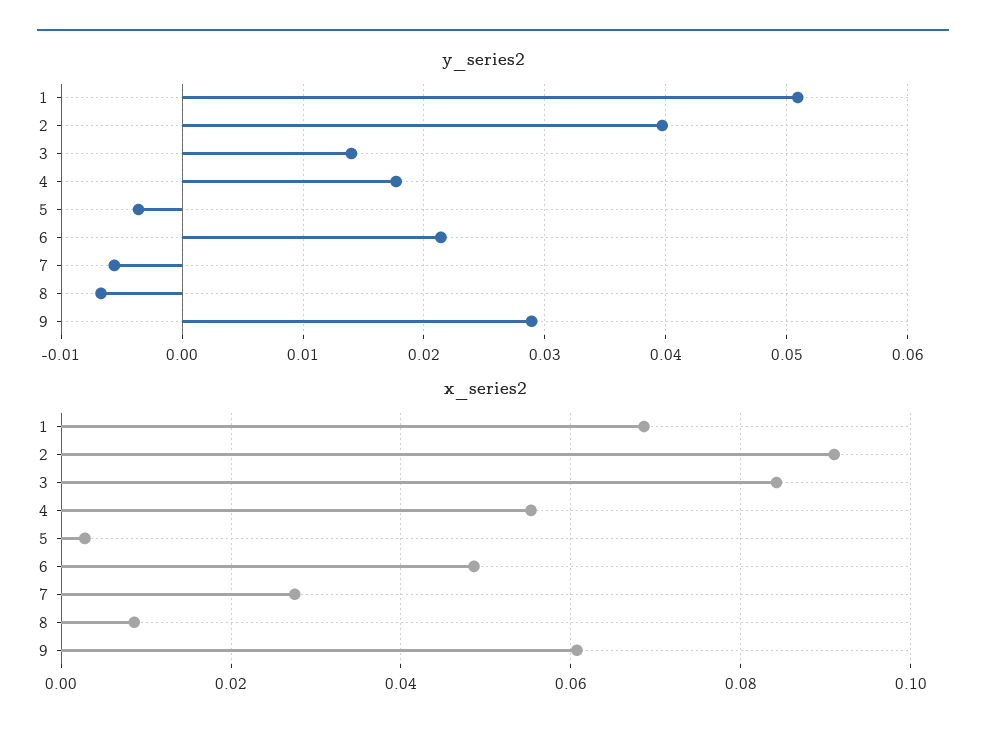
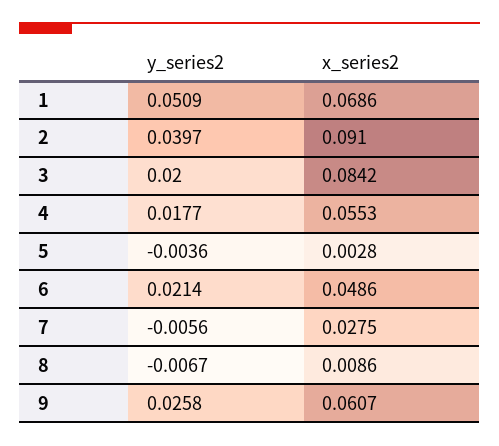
  {
    "y_series2": {
      "1": 0.0509,
      "2": 0.0397,
-     "3": 0.014,
+     "3": 0.02,
      "4": 0.0177,
      "5": -0.0036,
      "6": 0.0214,
      "7": -0.0056,
      "8": -0.0067,
-     "9": 0.029
+     "9": 0.0258
    },
    "x_series2": {
      "1": 0.0686,
      "2": 0.091,
      "3": 0.0842,
      "4": 0.0553,
      "5": 0.0028,
      "6": 0.0486,
      "7": 0.0275,
      "8": 0.0086,
      "9": 0.0607
    }
  }

